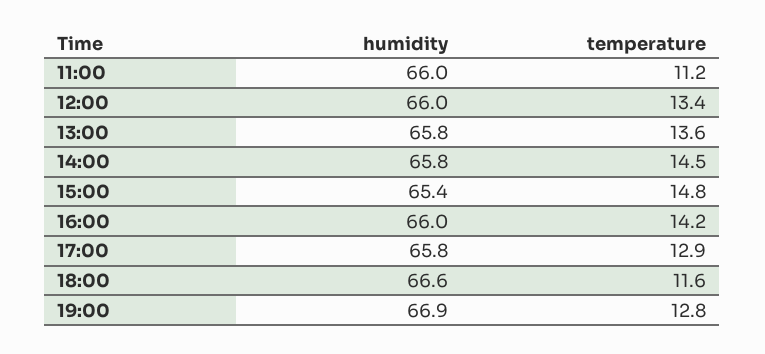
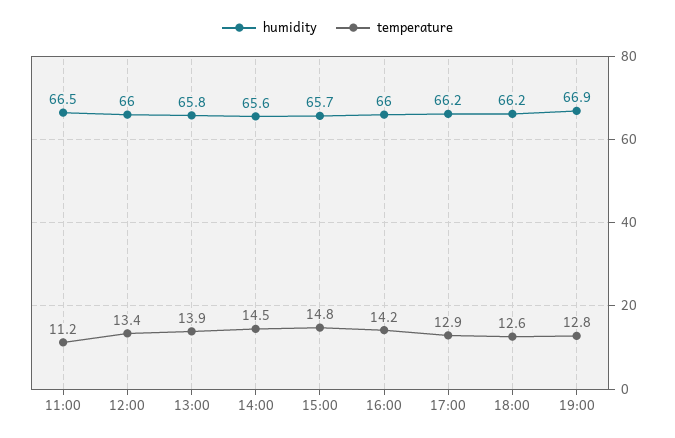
  {
    "humidity": {
-     "11:00": 66,
+     "11:00": 66.5,
      "12:00": 66,
      "13:00": 65.8,
-     "14:00": 65.8,
+     "14:00": 65.6,
-     "15:00": 65.4,
+     "15:00": 65.7,
      "16:00": 66,
-     "17:00": 65.8,
+     "17:00": 66.2,
-     "18:00": 66.6,
+     "18:00": 66.2,
      "19:00": 66.9
    },
    "temperature": {
      "11:00": 11.2,
      "12:00": 13.4,
-     "13:00": 13.6,
+     "13:00": 13.9,
      "14:00": 14.5,
      "15:00": 14.8,
      "16:00": 14.2,
      "17:00": 12.9,
-     "18:00": 11.6,
+     "18:00": 12.6,
      "19:00": 12.8
    }
  }

